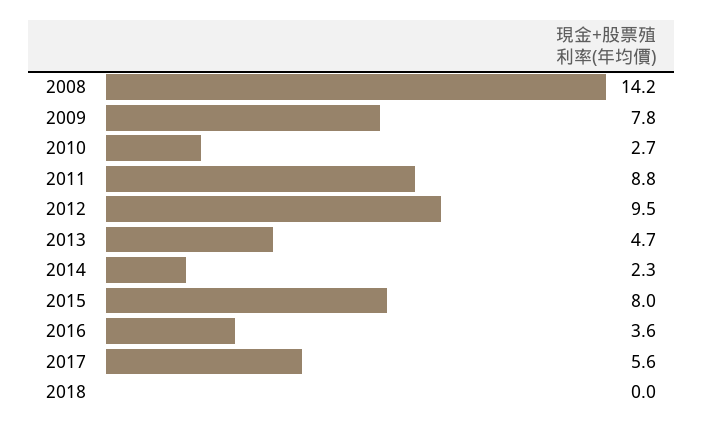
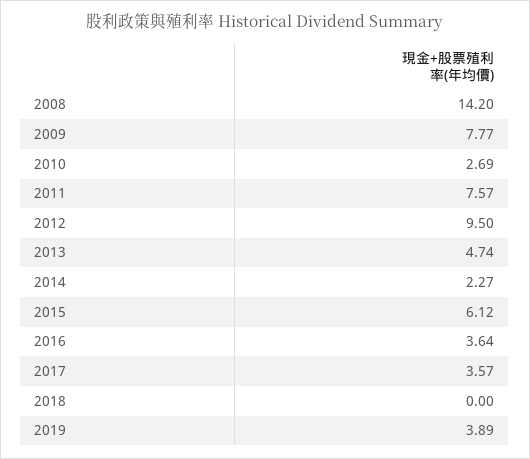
  {
    "2008": 14.2,
    "2009": 7.77,
    "2010": 2.69,
-   "2011": 8.8,
+   "2011": 7.57,
    "2012": 9.5,
    "2013": 4.74,
    "2014": 2.27,
-   "2015": 8,
+   "2015": 6.12,
    "2016": 3.64,
-   "2017": 5.6,
+   "2017": 3.57,
-   "2018": 0
+   "2018": 0,
+   "2019": 3.89
  }

